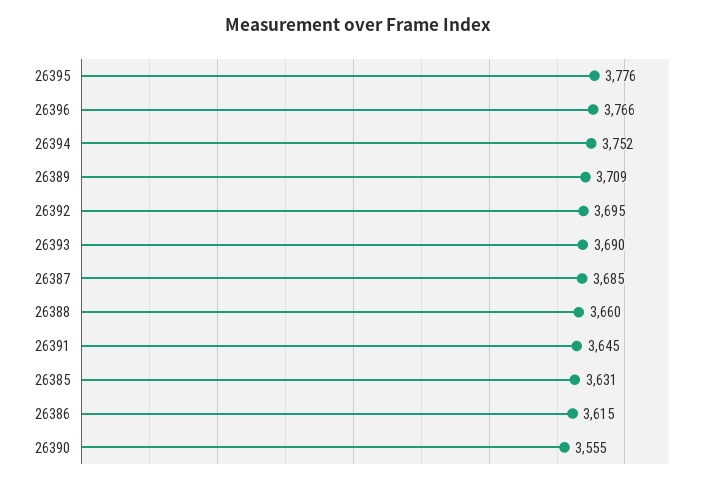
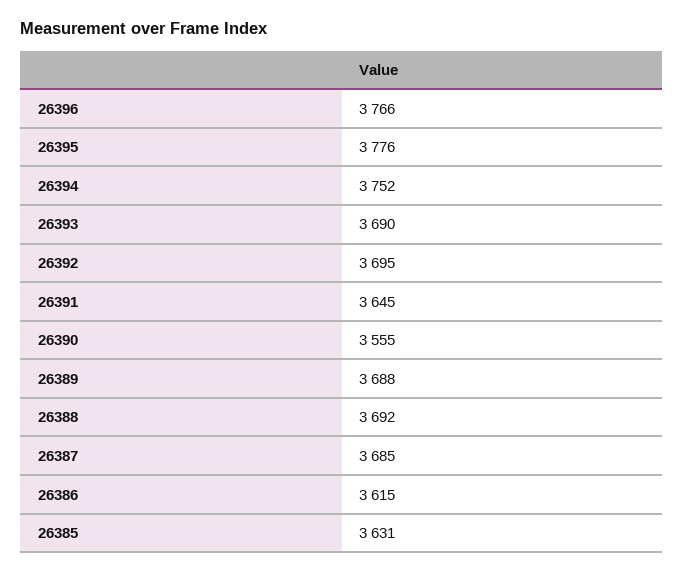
  {
    "26395": 3776,
    "26396": 3766,
    "26394": 3752,
-   "26389": 3709,
+   "26389": 3688,
    "26392": 3695,
    "26393": 3690,
    "26387": 3685,
-   "26388": 3660,
+   "26388": 3692,
    "26391": 3645,
    "26385": 3631,
    "26386": 3615,
    "26390": 3555
  }

